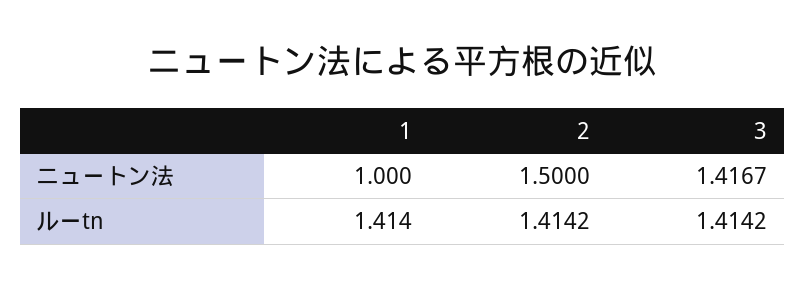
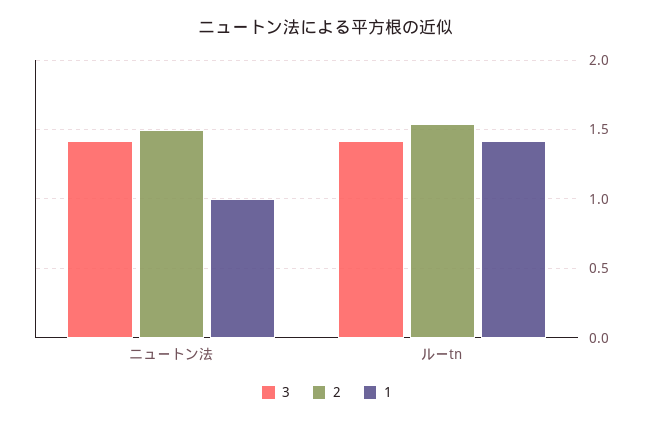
  {
    "1": {
      "ニュートン法": 1,
      "ルーtn": 1.414
    },
    "2": {
      "ニュートン法": 1.5,
-     "ルーtn": 1.4142
+     "ルーtn": 1.55
    },
    "3": {
      "ニュートン法": 1.4167,
      "ルーtn": 1.4142
    }
  }

